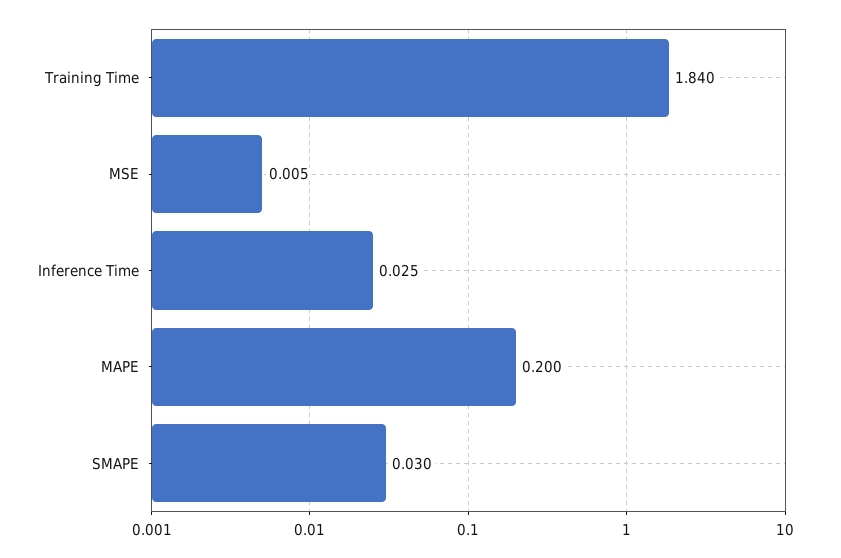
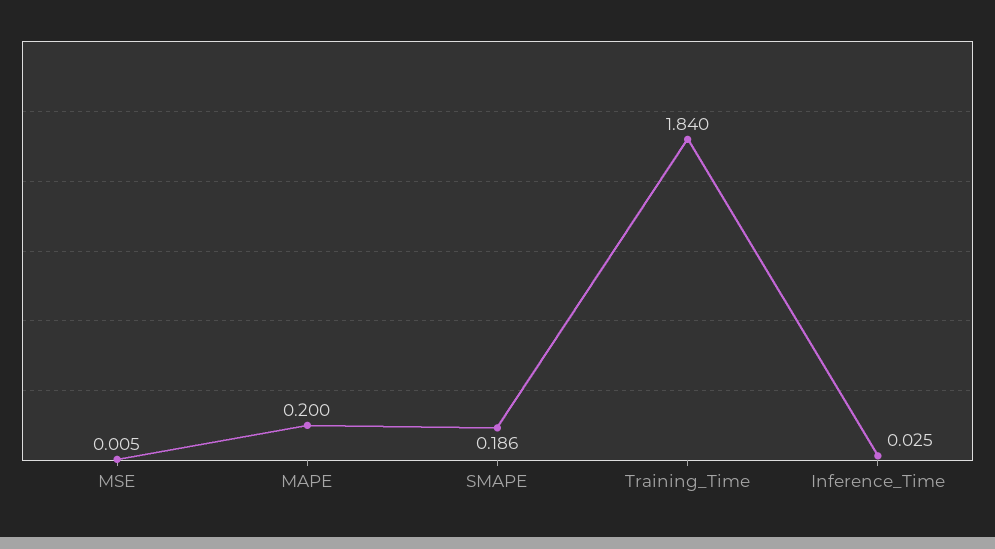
  {
    "Training Time": 1.84,
    "MSE": 0.005,
    "Inference Time": 0.025,
    "MAPE": 0.2,
-   "SMAPE": 0.03
+   "SMAPE": 0.186
  }

